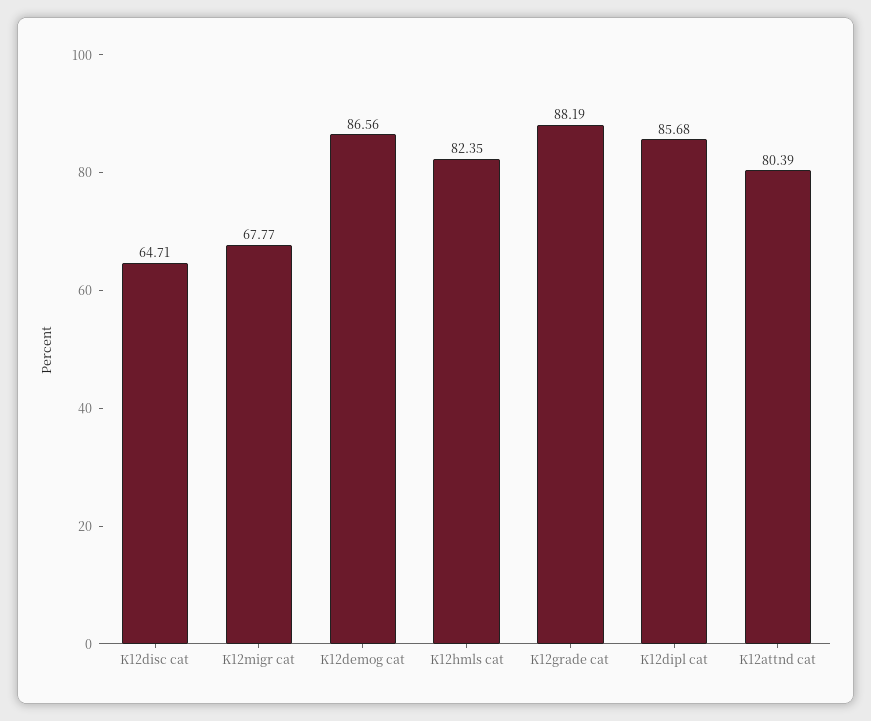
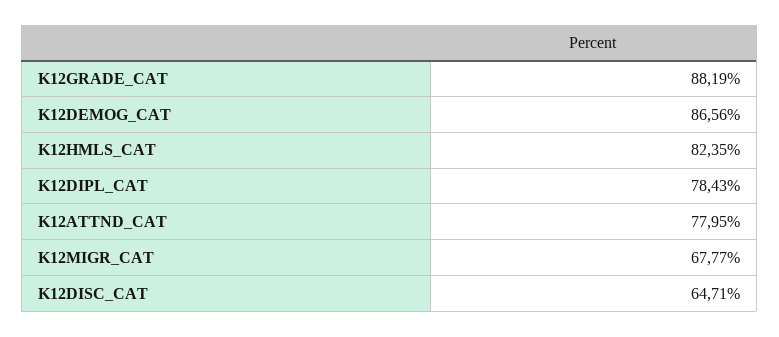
  {
    "K12disc cat": 64.71,
    "K12migr cat": 67.77,
    "K12demog cat": 86.56,
    "K12hmls cat": 82.35,
    "K12grade cat": 88.19,
-   "K12dipl cat": 85.68,
+   "K12dipl cat": 78.43,
-   "K12attnd cat": 80.39
+   "K12attnd cat": 77.95
  }

